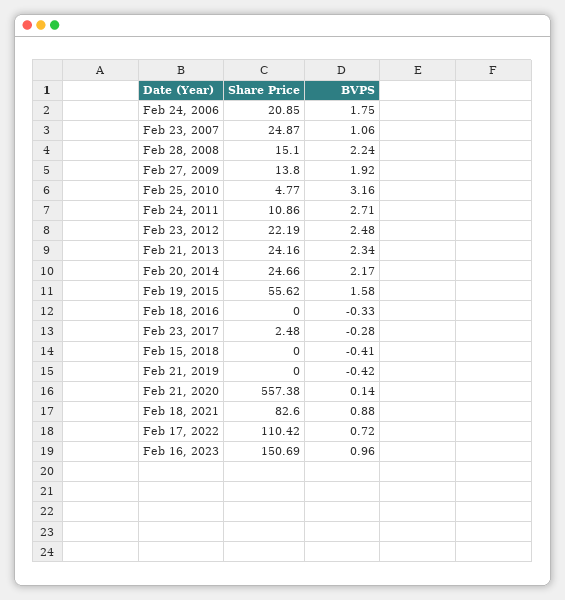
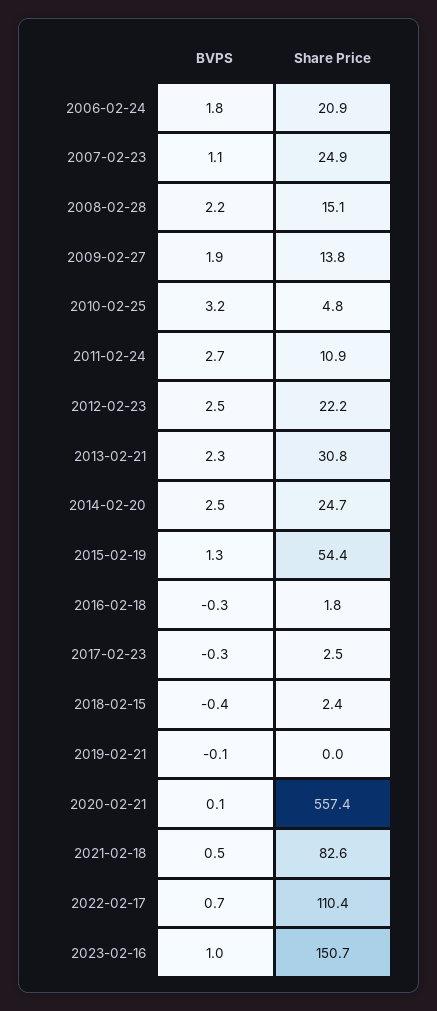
  {
    "Share Price": {
      "Feb 24, 2006": 20.85,
      "Feb 23, 2007": 24.87,
      "Feb 28, 2008": 15.1,
      "Feb 27, 2009": 13.8,
      "Feb 25, 2010": 4.77,
      "Feb 24, 2011": 10.86,
      "Feb 23, 2012": 22.19,
-     "Feb 21, 2013": 24.16,
+     "Feb 21, 2013": 30.8,
      "Feb 20, 2014": 24.66,
-     "Feb 19, 2015": 55.62,
+     "Feb 19, 2015": 54.4,
-     "Feb 18, 2016": 0,
+     "Feb 18, 2016": 1.8,
      "Feb 23, 2017": 2.48,
-     "Feb 15, 2018": 0,
+     "Feb 15, 2018": 2.4,
      "Feb 21, 2019": 0,
      "Feb 21, 2020": 557.38,
      "Feb 18, 2021": 82.6,
      "Feb 17, 2022": 110.42,
      "Feb 16, 2023": 150.69
    },
    "BVPS": {
      "Feb 24, 2006": 1.75,
      "Feb 23, 2007": 1.06,
      "Feb 28, 2008": 2.24,
      "Feb 27, 2009": 1.92,
      "Feb 25, 2010": 3.16,
      "Feb 24, 2011": 2.71,
      "Feb 23, 2012": 2.48,
      "Feb 21, 2013": 2.34,
-     "Feb 20, 2014": 2.17,
+     "Feb 20, 2014": 2.5,
-     "Feb 19, 2015": 1.58,
+     "Feb 19, 2015": 1.3,
      "Feb 18, 2016": -0.33,
      "Feb 23, 2017": -0.28,
      "Feb 15, 2018": -0.41,
-     "Feb 21, 2019": -0.42,
+     "Feb 21, 2019": -0.1,
      "Feb 21, 2020": 0.14,
-     "Feb 18, 2021": 0.88,
+     "Feb 18, 2021": 0.5,
      "Feb 17, 2022": 0.72,
      "Feb 16, 2023": 0.96
    }
  }

